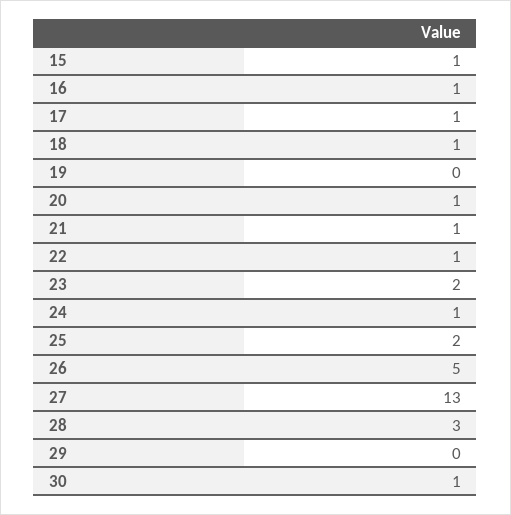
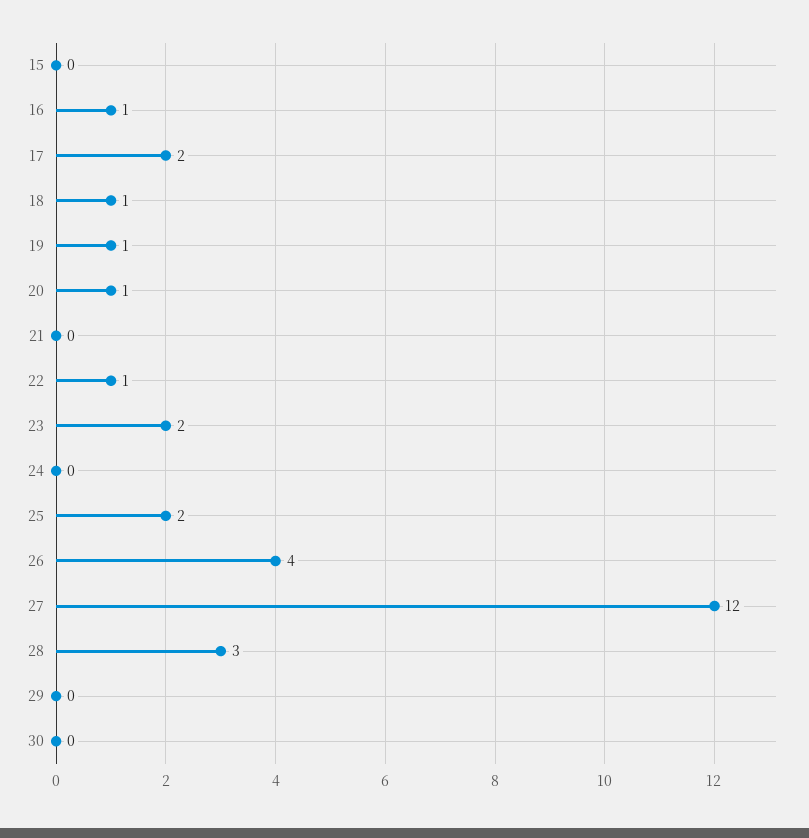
  {
-   "15": 1,
+   "15": 0,
    "16": 1,
-   "17": 1,
+   "17": 2,
    "18": 1,
-   "19": 0,
+   "19": 1,
    "20": 1,
-   "21": 1,
+   "21": 0,
    "22": 1,
    "23": 2,
-   "24": 1,
+   "24": 0,
    "25": 2,
-   "26": 5,
+   "26": 4,
-   "27": 13,
+   "27": 12,
    "28": 3,
    "29": 0,
-   "30": 1
+   "30": 0
  }

